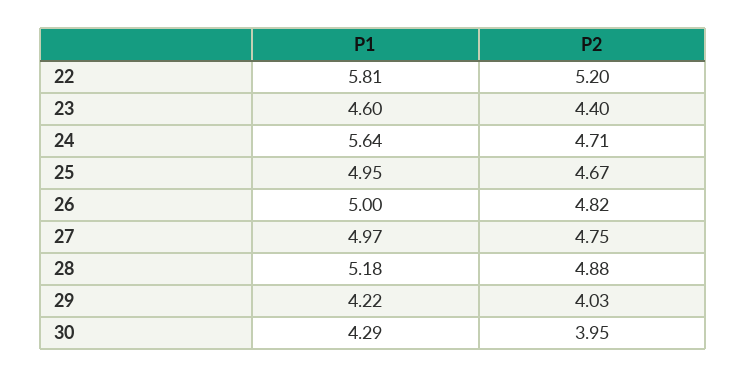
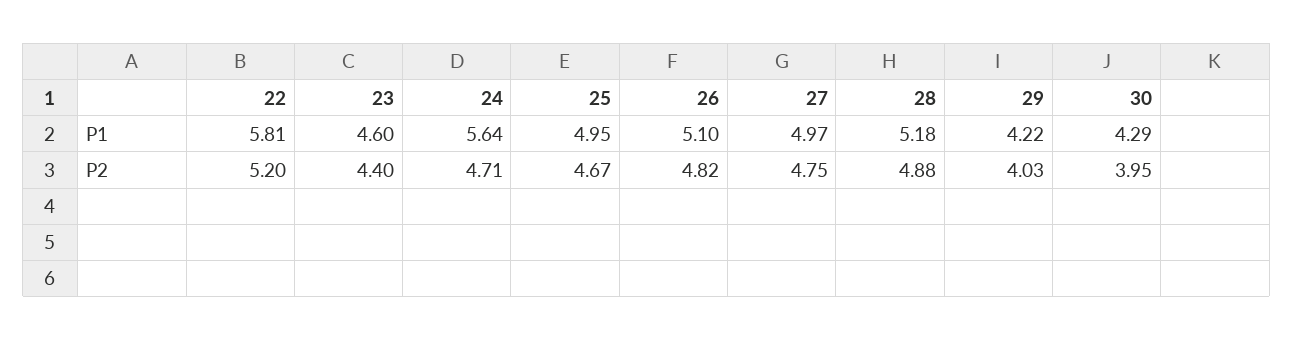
  {
    "P1": {
      "22": 5.81,
      "23": 4.6,
      "24": 5.64,
      "25": 4.95,
-     "26": 5,
+     "26": 5.1,
      "27": 4.97,
      "28": 5.18,
      "29": 4.22,
      "30": 4.29
    },
    "P2": {
      "22": 5.2,
      "23": 4.4,
      "24": 4.71,
      "25": 4.67,
      "26": 4.82,
      "27": 4.75,
      "28": 4.88,
      "29": 4.03,
      "30": 3.95
    }
  }

